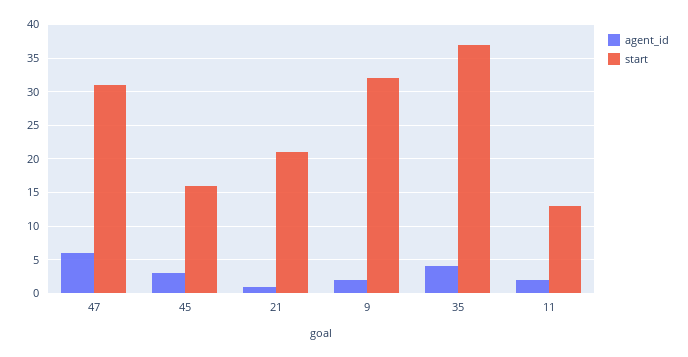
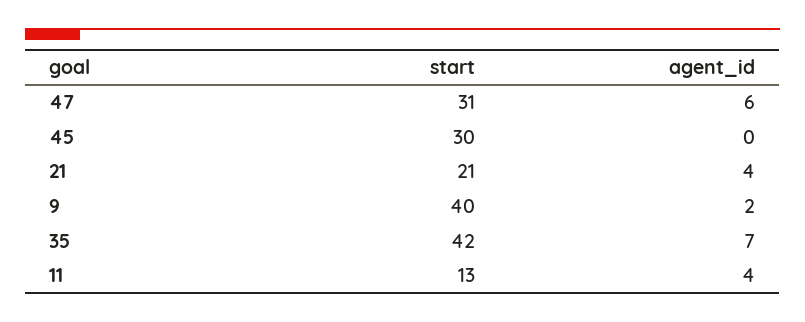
  {
    "agent_id": {
      "47": 6,
-     "45": 3,
+     "45": 0,
-     "21": 1,
+     "21": 4,
      "9": 2,
-     "35": 4,
+     "35": 7,
-     "11": 2
+     "11": 4
    },
    "start": {
      "47": 31,
-     "45": 16,
+     "45": 30,
      "21": 21,
-     "9": 32,
+     "9": 40,
-     "35": 37,
+     "35": 42,
      "11": 13
    }
  }

